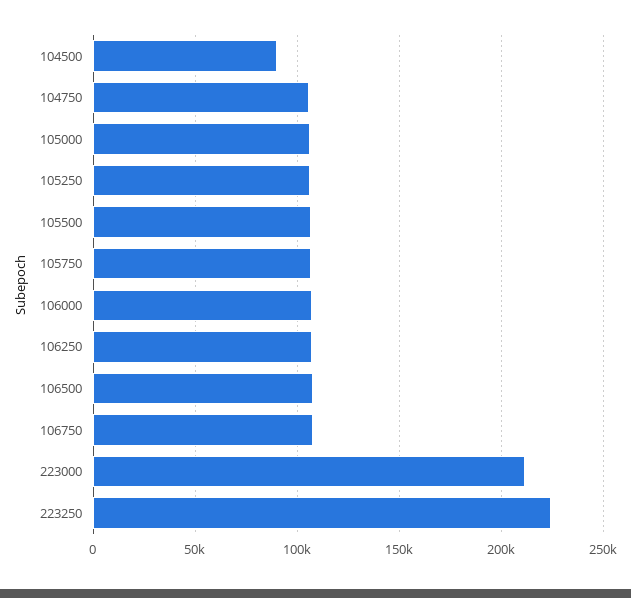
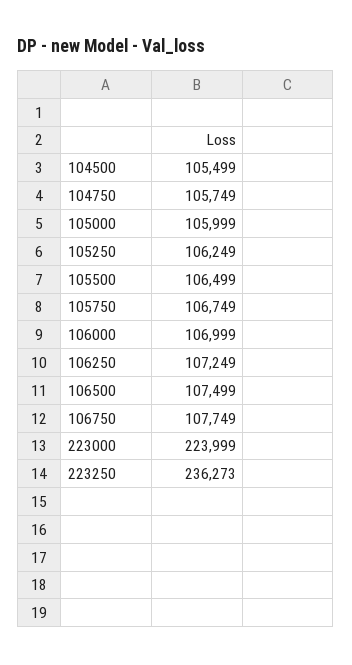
  {
-   "104500": 90000,
+   "104500": 105499,
    "104750": 105749,
    "105000": 105999,
    "105250": 106249,
    "105500": 106499,
    "105750": 106749,
    "106000": 106999,
    "106250": 107249,
    "106500": 107499,
    "106750": 107749,
-   "223000": 210000,
+   "223000": 223999,
-   "223250": 225000
+   "223250": 236273
  }

